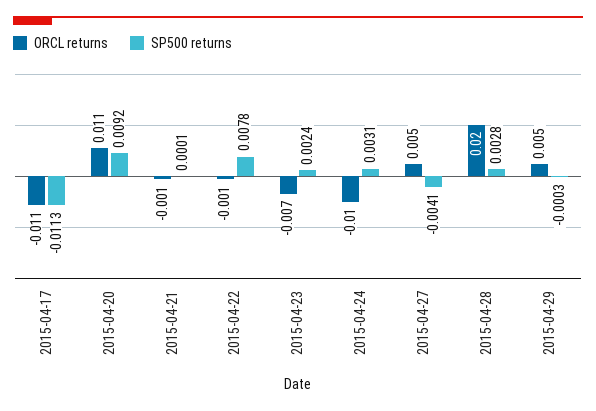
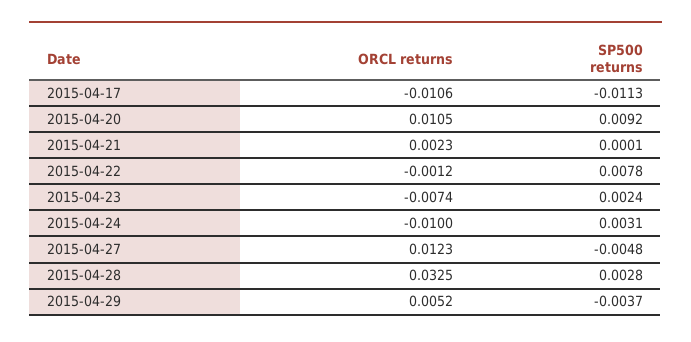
  {
    "ORCL returns": {
      "2015-04-17": -0.0106,
      "2015-04-20": 0.0105,
-     "2015-04-21": -0.001,
+     "2015-04-21": 0.0023,
      "2015-04-22": -0.0012,
      "2015-04-23": -0.0074,
      "2015-04-24": -0.01,
-     "2015-04-27": 0.005,
+     "2015-04-27": 0.0123,
-     "2015-04-28": 0.02,
+     "2015-04-28": 0.0325,
      "2015-04-29": 0.0052
    },
    "SP500 returns": {
      "2015-04-17": -0.0113,
      "2015-04-20": 0.0092,
      "2015-04-21": 0.0001,
      "2015-04-22": 0.0078,
      "2015-04-23": 0.0024,
      "2015-04-24": 0.0031,
-     "2015-04-27": -0.0041,
+     "2015-04-27": -0.0048,
      "2015-04-28": 0.0028,
-     "2015-04-29": -0.0003
+     "2015-04-29": -0.0037
    }
  }

